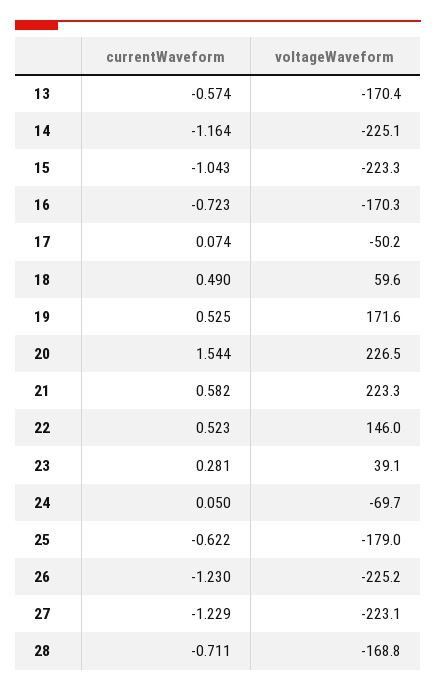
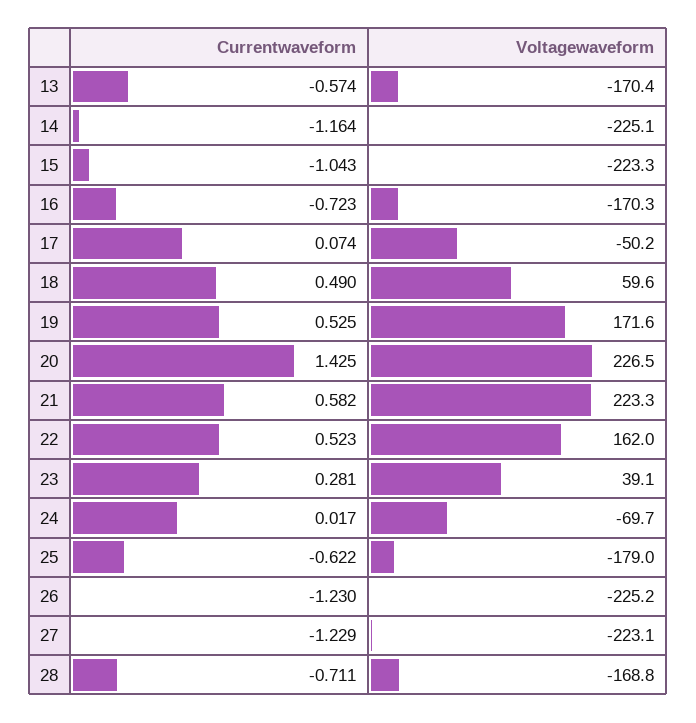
  {
    "currentWaveform": {
      "13": -0.574,
      "14": -1.164,
      "15": -1.043,
      "16": -0.723,
      "17": 0.074,
      "18": 0.49,
      "19": 0.525,
-     "20": 1.544,
+     "20": 1.425,
      "21": 0.582,
      "22": 0.523,
      "23": 0.281,
-     "24": 0.05,
+     "24": 0.017,
      "25": -0.622,
      "26": -1.23,
      "27": -1.229,
      "28": -0.711
    },
    "voltageWaveform": {
      "13": -170.4,
      "14": -225.1,
      "15": -223.3,
      "16": -170.3,
      "17": -50.2,
      "18": 59.6,
      "19": 171.6,
      "20": 226.5,
      "21": 223.3,
-     "22": 146,
+     "22": 162,
      "23": 39.1,
      "24": -69.7,
      "25": -179,
      "26": -225.2,
      "27": -223.1,
      "28": -168.8
    }
  }

